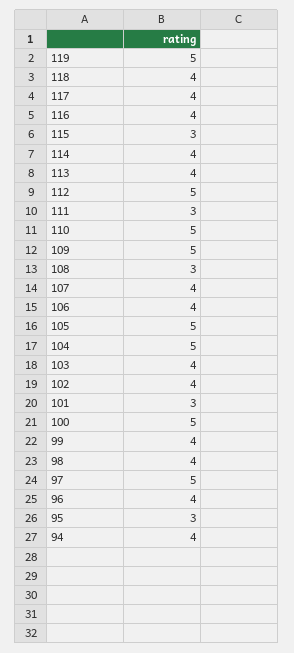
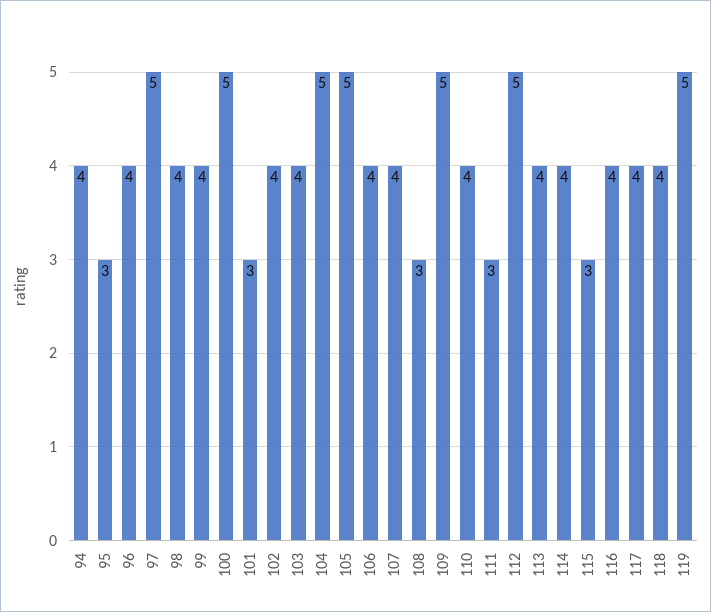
  {
    "119": 5,
    "118": 4,
    "117": 4,
    "116": 4,
    "115": 3,
    "114": 4,
    "113": 4,
    "112": 5,
    "111": 3,
-   "110": 5,
+   "110": 4,
    "109": 5,
    "108": 3,
    "107": 4,
    "106": 4,
    "105": 5,
    "104": 5,
    "103": 4,
    "102": 4,
    "101": 3,
    "100": 5,
    "99": 4,
    "98": 4,
    "97": 5,
    "96": 4,
    "95": 3,
    "94": 4
  }

